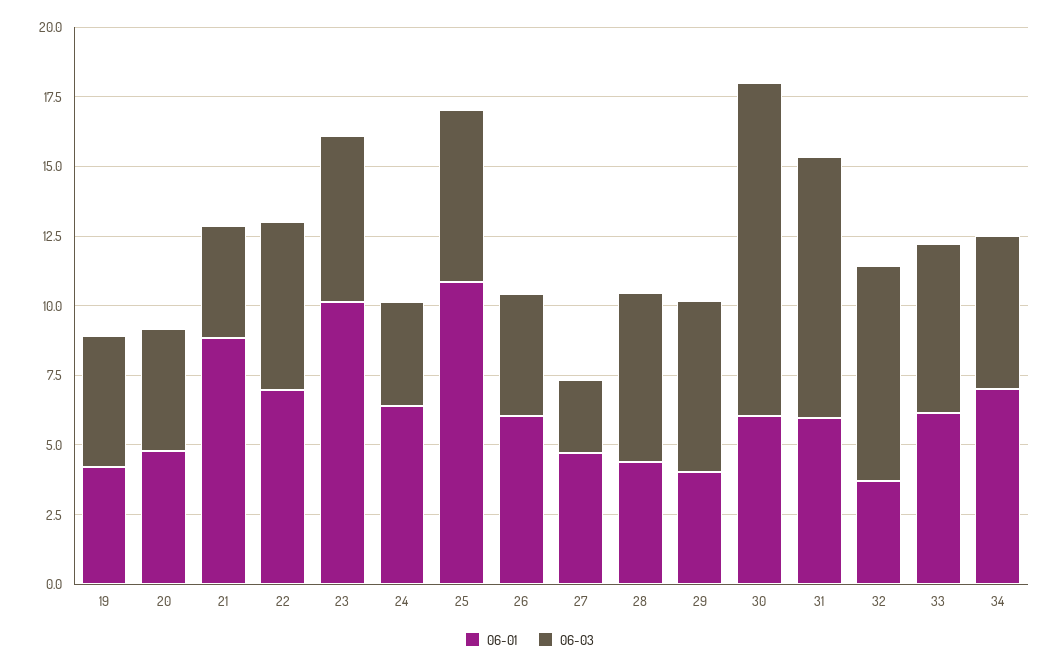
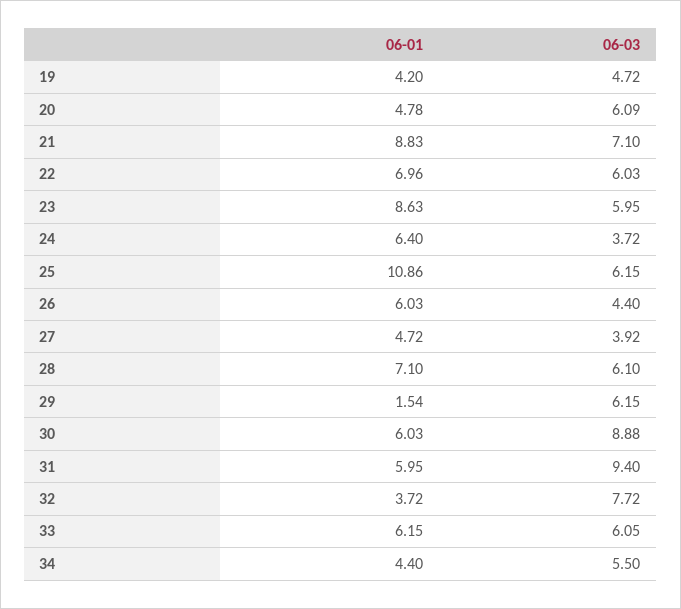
  {
    "06-01": {
      "19": 4.2,
      "20": 4.78,
      "21": 8.83,
      "22": 6.96,
-     "23": 10,
+     "23": 8.63,
      "24": 6.4,
      "25": 10.86,
      "26": 6.03,
      "27": 4.72,
-     "28": 4.5,
+     "28": 7.1,
-     "29": 4,
+     "29": 1.54,
      "30": 6.03,
      "31": 5.95,
      "32": 3.72,
      "33": 6.15,
-     "34": 7
+     "34": 4.4
    },
    "06-03": {
      "19": 4.72,
-     "20": 4.5,
+     "20": 6.09,
-     "21": 4,
+     "21": 7.1,
      "22": 6.03,
      "23": 5.95,
      "24": 3.72,
      "25": 6.15,
      "26": 4.4,
-     "27": 2.5,
+     "27": 3.92,
      "28": 6.1,
      "29": 6.15,
-     "30": 12,
+     "30": 8.88,
      "31": 9.4,
      "32": 7.72,
      "33": 6.05,
      "34": 5.5
    }
  }

